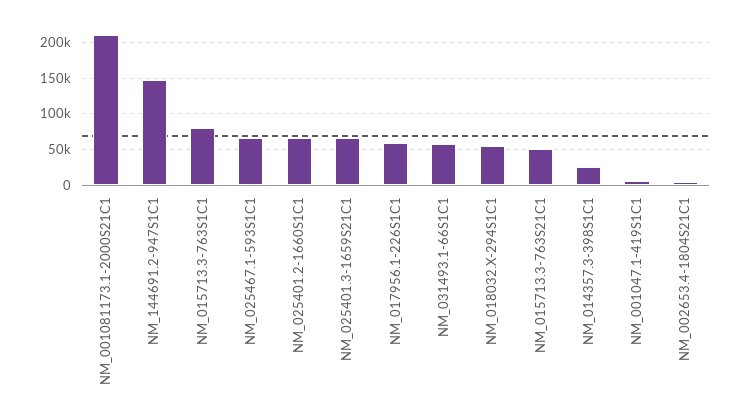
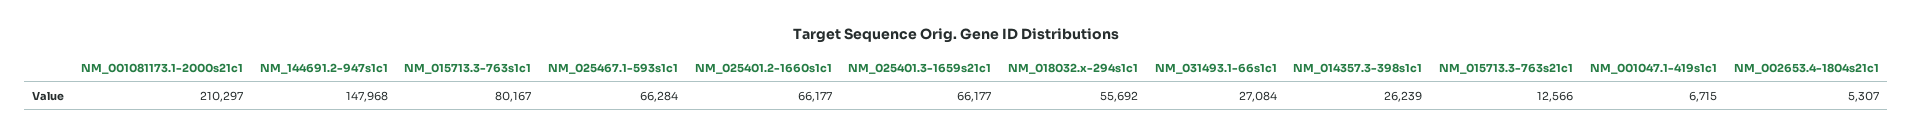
  {
    "NM_001081173.1-2000S21C1": 210297,
    "NM_144691.2-947S1C1": 147968,
    "NM_015713.3-763S1C1": 80167,
    "NM_025467.1-593S1C1": 66284,
    "NM_025401.2-1660S1C1": 66177,
    "NM_025401.3-1659S21C1": 66177,
-   "NM_017956.1-226S1C1": 60000,
-   "NM_031493.1-66S1C1": 60000,
+   "NM_031493.1-66S1C1": 27084,
    "NM_018032.X-294S1C1": 55692,
-   "NM_015713.3-763S21C1": 50000,
+   "NM_015713.3-763S21C1": 12566,
    "NM_014357.3-398S1C1": 26239,
    "NM_001047.1-419S1C1": 6715,
    "NM_002653.4-1804S21C1": 5307
  }

